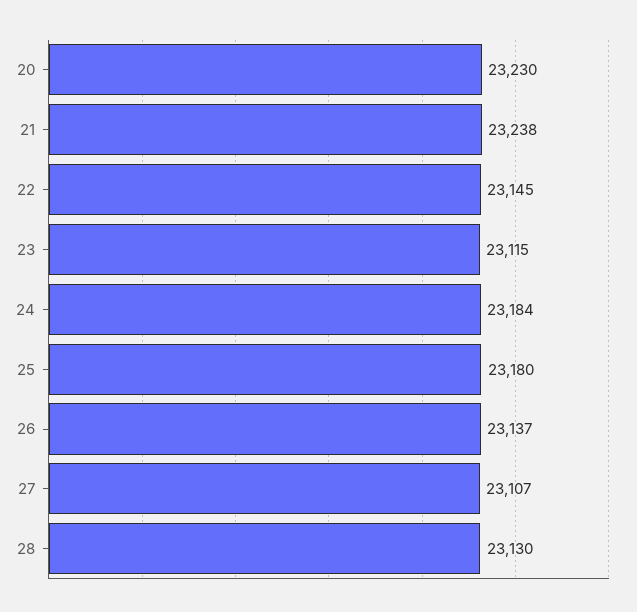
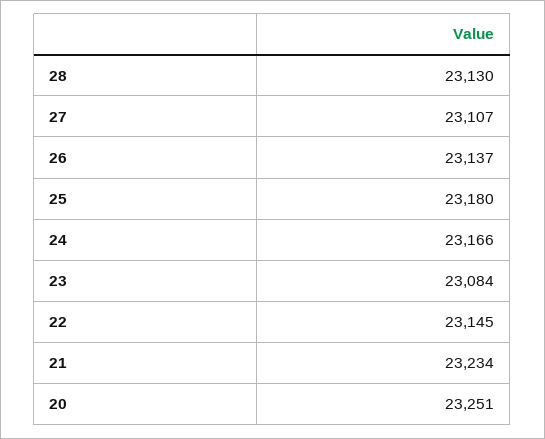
  {
-   "20": 23230,
+   "20": 23251,
-   "21": 23238,
+   "21": 23234,
    "22": 23145,
-   "23": 23115,
+   "23": 23084,
-   "24": 23184,
+   "24": 23166,
    "25": 23180,
    "26": 23137,
    "27": 23107,
    "28": 23130
  }

